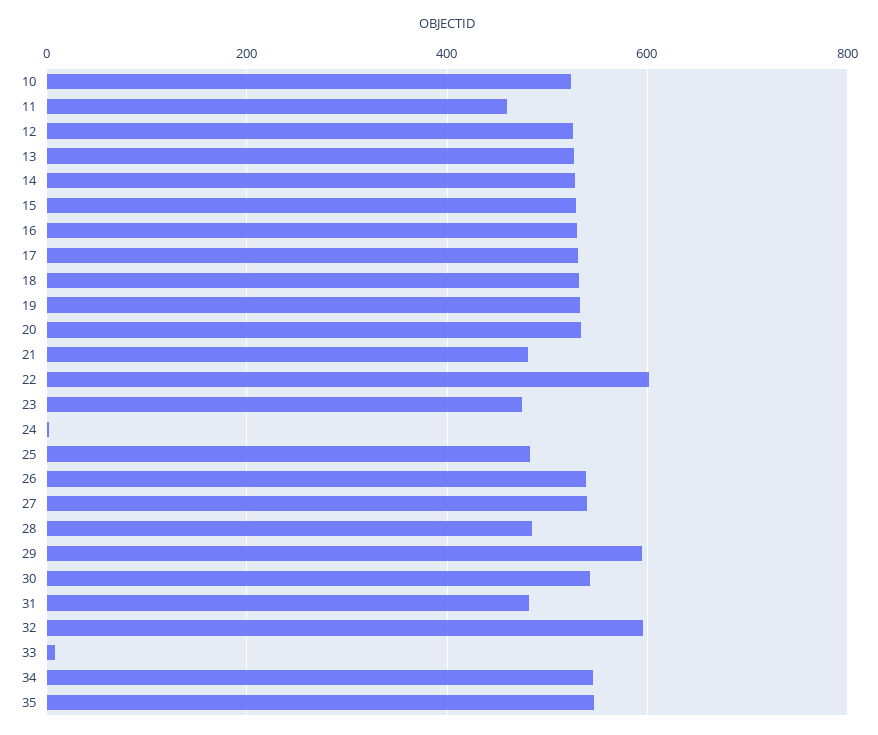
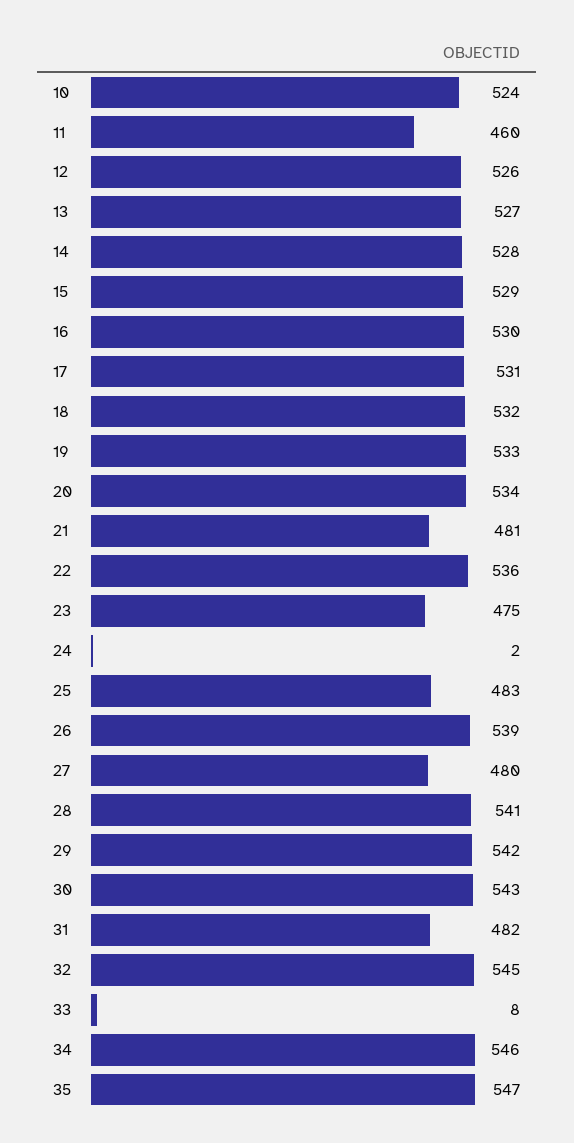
  {
    "10": 524,
    "11": 460,
    "12": 526,
    "13": 527,
    "14": 528,
    "15": 529,
    "16": 530,
    "17": 531,
    "18": 532,
    "19": 533,
    "20": 534,
    "21": 481,
-   "22": 600,
+   "22": 536,
    "23": 475,
    "24": 2,
    "25": 483,
    "26": 539,
-   "27": 540,
+   "27": 480,
-   "28": 480,
+   "28": 541,
-   "29": 600,
+   "29": 542,
    "30": 543,
    "31": 482,
-   "32": 600,
+   "32": 545,
    "33": 8,
    "34": 546,
    "35": 547
  }

